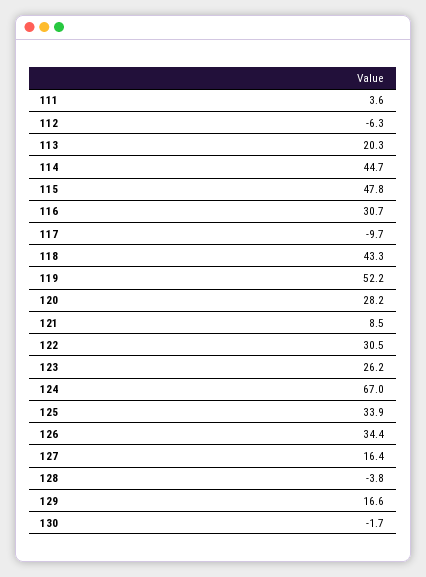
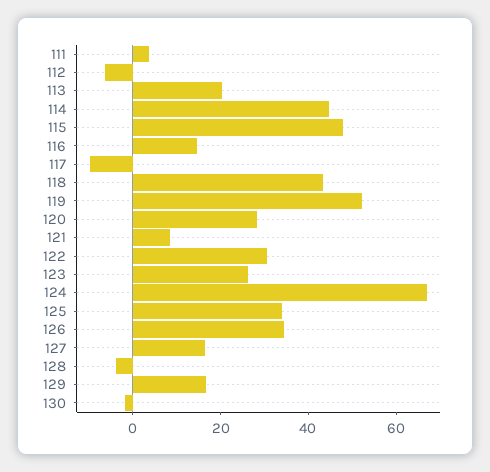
  {
    "111": 3.6,
    "112": -6.3,
    "113": 20.3,
    "114": 44.7,
    "115": 47.8,
-   "116": 30.7,
+   "116": 15,
    "117": -9.7,
    "118": 43.3,
    "119": 52.2,
    "120": 28.2,
    "121": 8.5,
    "122": 30.5,
    "123": 26.2,
    "124": 67,
    "125": 33.9,
    "126": 34.4,
    "127": 16.4,
    "128": -3.8,
    "129": 16.6,
    "130": -1.7
  }

